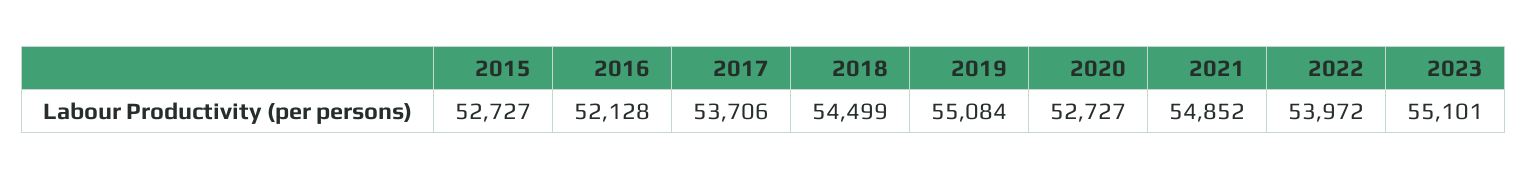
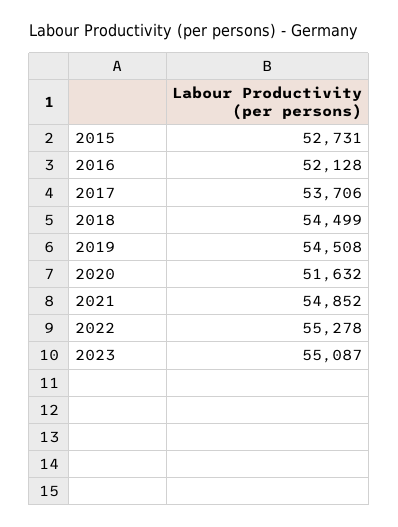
  {
-   "2015": 52727,
+   "2015": 52731,
    "2016": 52128,
    "2017": 53706,
    "2018": 54499,
-   "2019": 55084,
+   "2019": 54508,
-   "2020": 52727,
+   "2020": 51632,
    "2021": 54852,
-   "2022": 53972,
+   "2022": 55278,
-   "2023": 55101
+   "2023": 55087
  }

